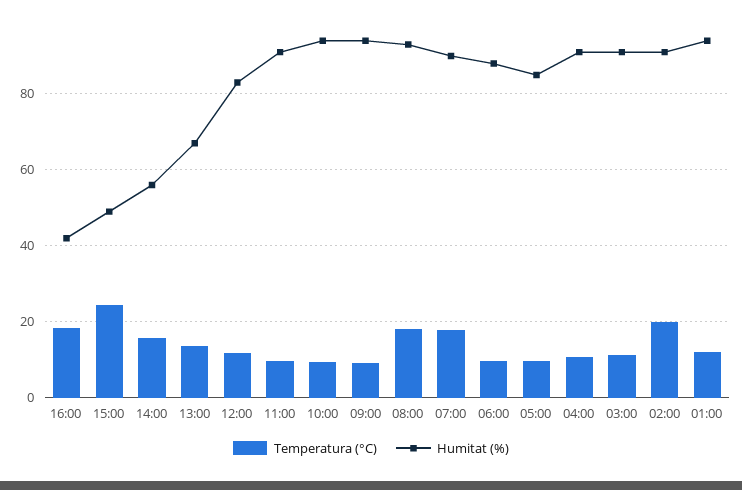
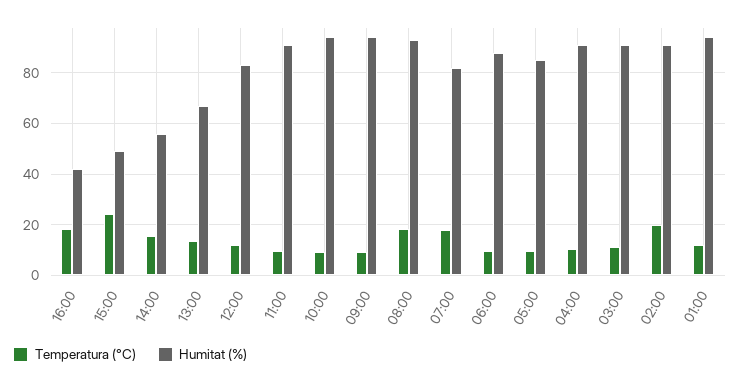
  {
    "Temperatura (°C)": {
      "16:00": 18,
      "15:00": 24,
      "14:00": 16,
      "13:00": 14,
      "12:00": 12,
      "11:00": 10,
      "10:00": 10,
      "09:00": 10,
      "08:00": 18,
      "07:00": 18,
      "06:00": 10,
      "05:00": 10,
      "04:00": 10,
      "03:00": 12,
      "02:00": 20,
      "01:00": 12
    },
    "Humitat (%)": {
      "16:00": 42,
      "15:00": 50,
      "14:00": 56,
      "13:00": 68,
      "12:00": 84,
      "11:00": 92,
      "10:00": 94,
      "09:00": 94,
      "08:00": 94,
-     "07:00": 90,
+     "07:00": 82.5,
      "06:00": 88,
      "05:00": 86,
      "04:00": 92,
      "03:00": 92,
      "02:00": 92,
      "01:00": 94
    }
  }

